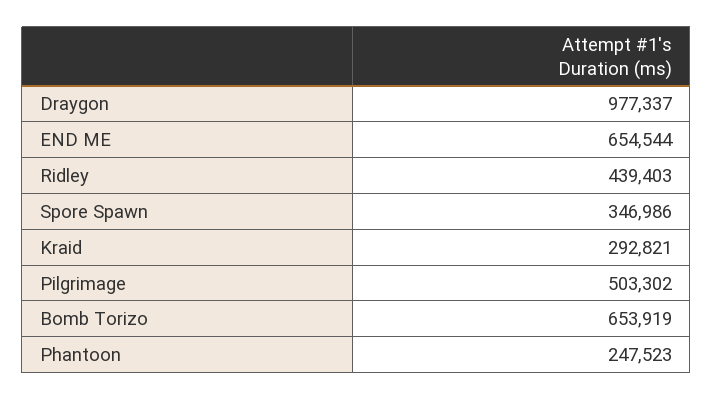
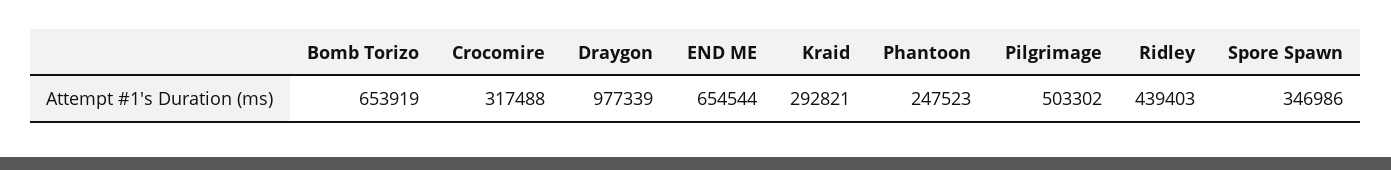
  {
-   "Draygon": 977337,
+   "Draygon": 977339,
    "END ME": 654544,
    "Ridley": 439403,
    "Spore Spawn": 346986,
    "Kraid": 292821,
    "Pilgrimage": 503302,
    "Bomb Torizo": 653919,
-   "Phantoon": 247523
+   "Phantoon": 247523,
+   "Crocomire": 317488
  }

